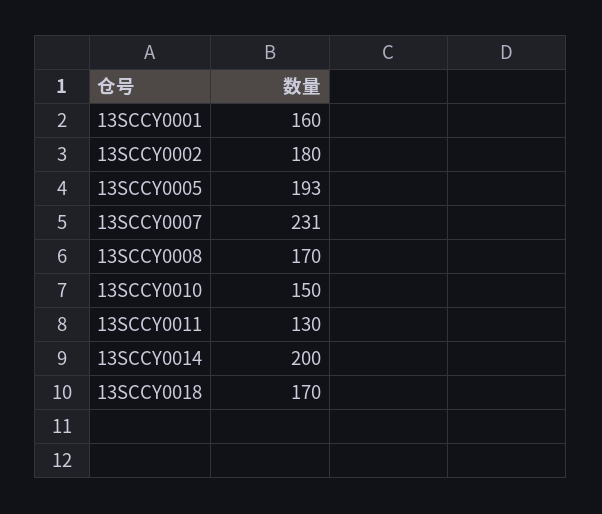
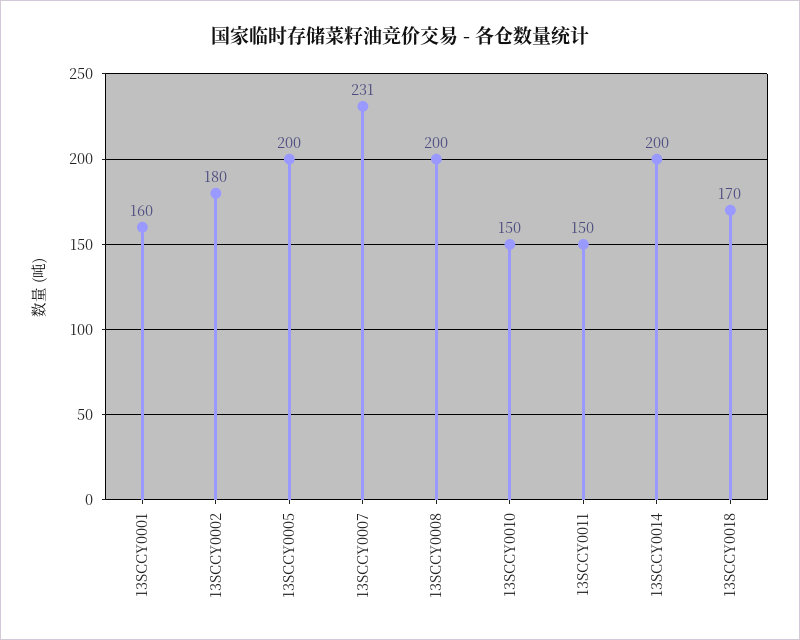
  {
    "13SCCY0001": 160,
    "13SCCY0002": 180,
-   "13SCCY0005": 193,
+   "13SCCY0005": 200,
    "13SCCY0007": 231,
-   "13SCCY0008": 170,
+   "13SCCY0008": 200,
    "13SCCY0010": 150,
-   "13SCCY0011": 130,
+   "13SCCY0011": 150,
    "13SCCY0014": 200,
    "13SCCY0018": 170
  }

